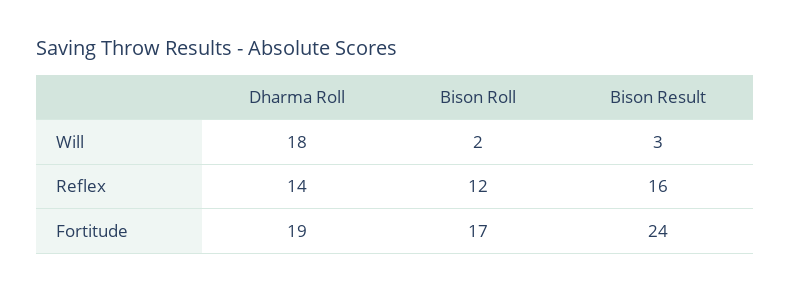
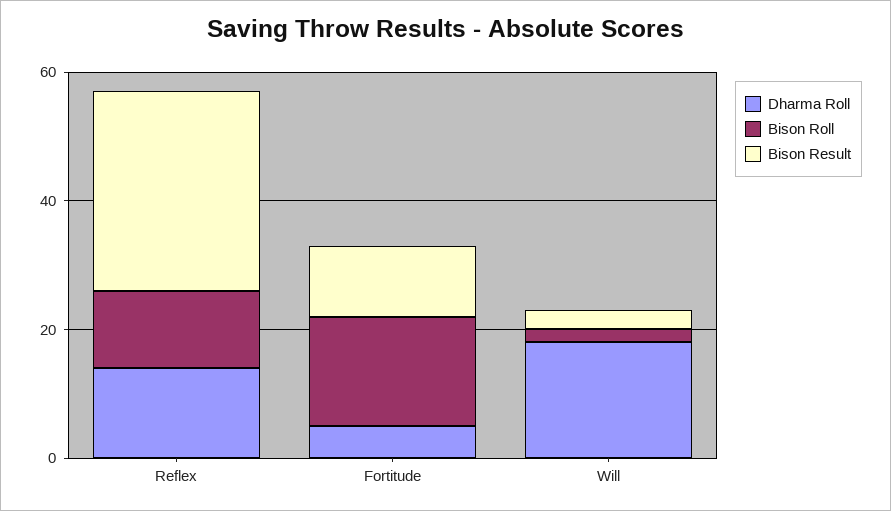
  {
    "Dharma Roll": {
      "Will": 18,
      "Reflex": 14,
-     "Fortitude": 19
+     "Fortitude": 5
    },
    "Bison Roll": {
      "Will": 2,
      "Reflex": 12,
      "Fortitude": 17
    },
    "Bison Result": {
      "Will": 3,
-     "Reflex": 16,
+     "Reflex": 30,
-     "Fortitude": 24
+     "Fortitude": 10
    }
  }

